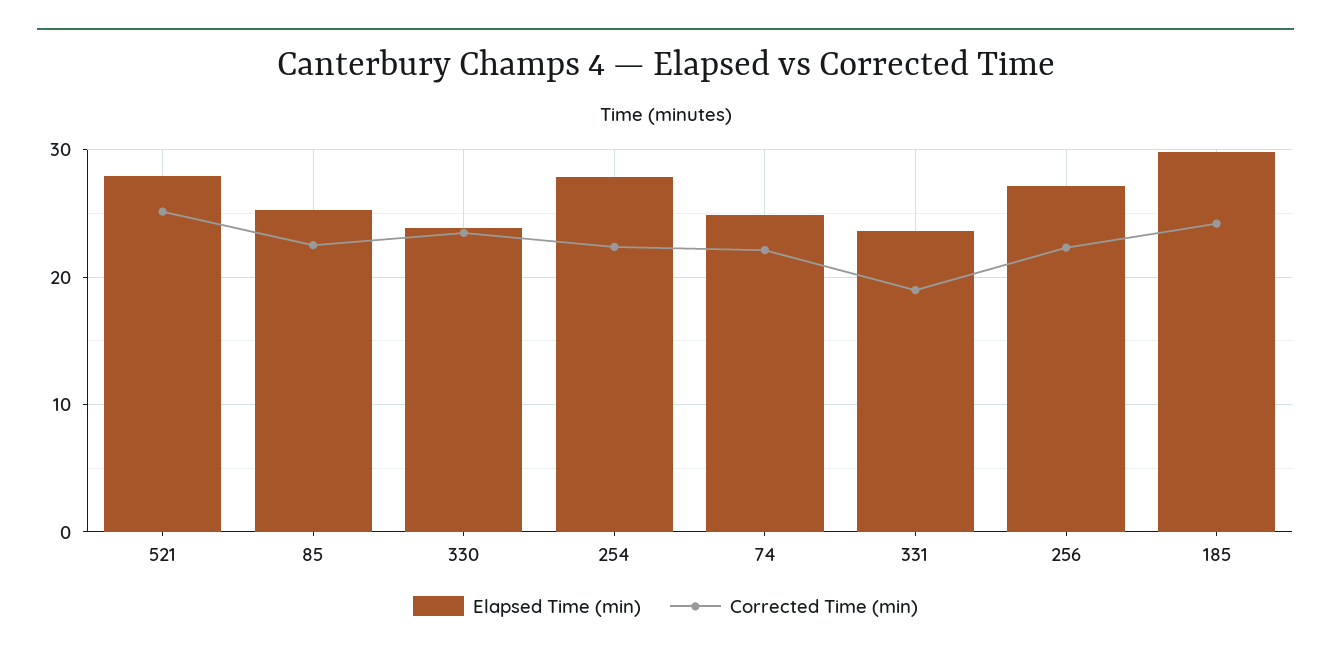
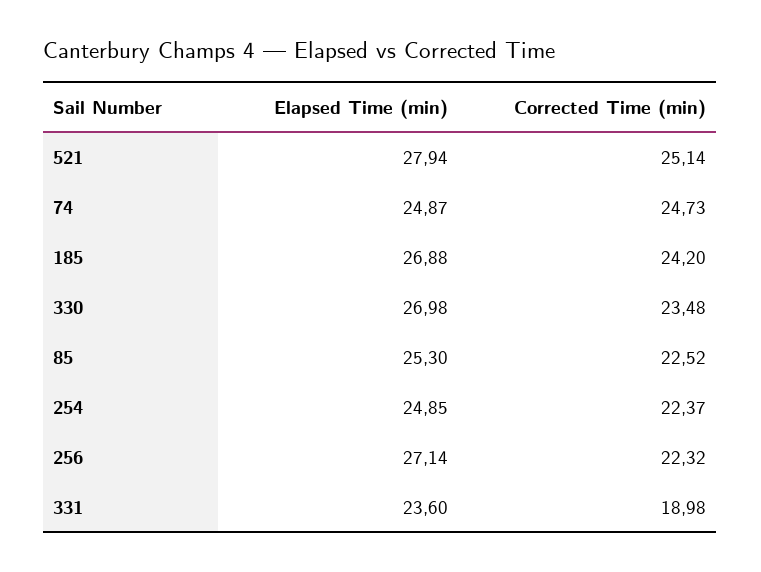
  {
    "Elapsed Time (min)": {
      "521": 27.94,
      "85": 25.3,
-     "330": 24,
+     "330": 26.98,
-     "254": 28,
+     "254": 24.85,
      "74": 24.87,
      "331": 23.6,
      "256": 27.14,
-     "185": 30
+     "185": 26.88
    },
    "Corrected Time (min)": {
      "521": 25.14,
      "85": 22.52,
      "330": 23.48,
      "254": 22.37,
-     "74": 22,
+     "74": 24.73,
      "331": 18.98,
      "256": 22.32,
      "185": 24.2
    }
  }

